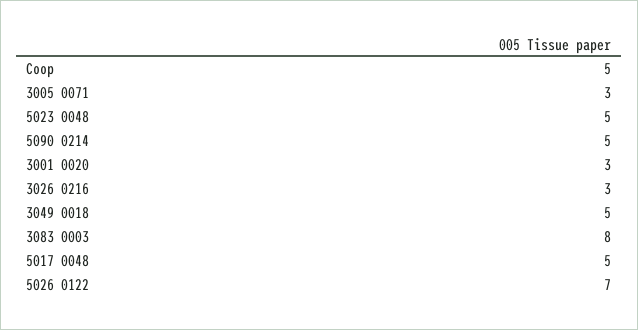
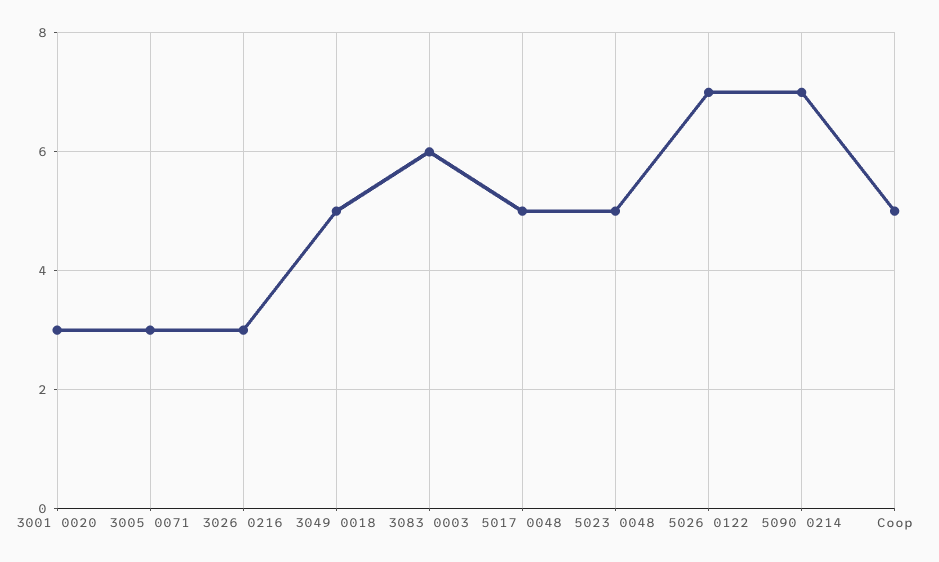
  {
    "Coop": 5,
    "3005 0071": 3,
    "5023 0048": 5,
-   "5090 0214": 5,
+   "5090 0214": 7,
    "3001 0020": 3,
    "3026 0216": 3,
    "3049 0018": 5,
-   "3083 0003": 8,
+   "3083 0003": 6,
    "5017 0048": 5,
    "5026 0122": 7
  }

